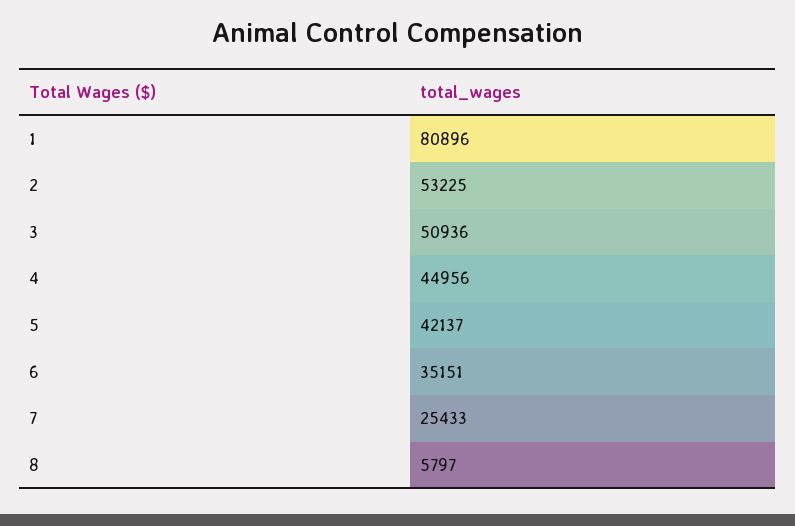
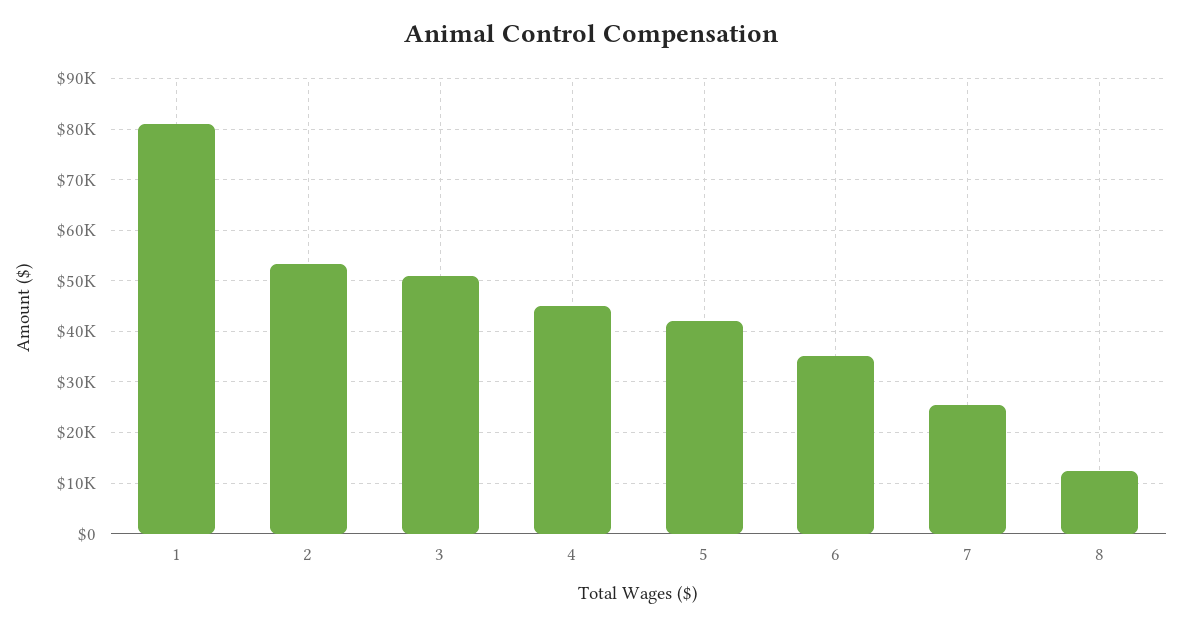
  {
    "1": 80896,
    "2": 53225,
    "3": 50936,
    "4": 44956,
    "5": 42137,
    "6": 35151,
    "7": 25433,
-   "8": 5797
+   "8": 12000
  }

